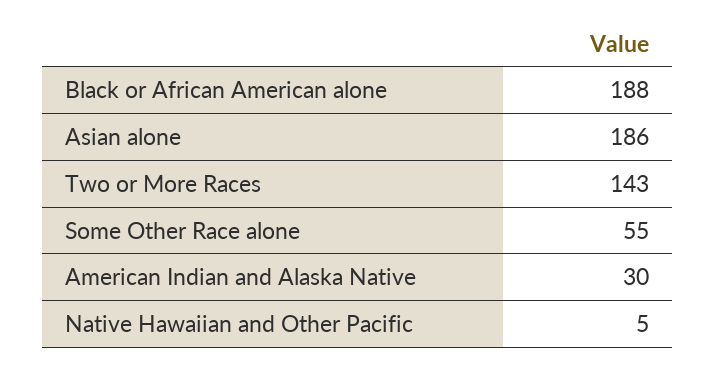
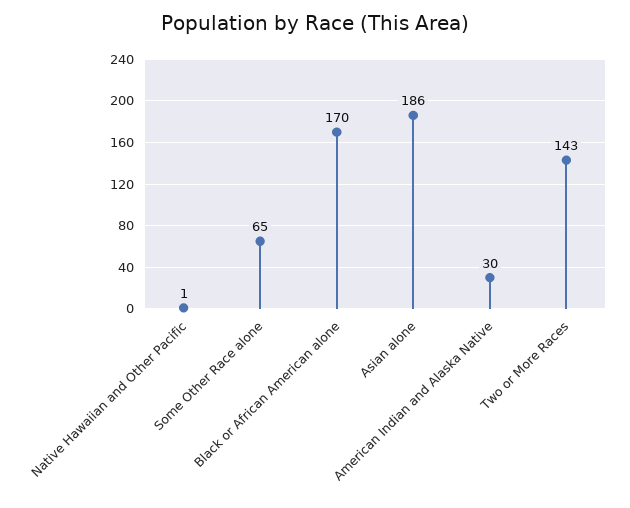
  {
-   "Black or African American alone": 188,
+   "Black or African American alone": 170,
    "Asian alone": 186,
    "Two or More Races": 143,
-   "Some Other Race alone": 55,
+   "Some Other Race alone": 65,
    "American Indian and Alaska Native": 30,
-   "Native Hawaiian and Other Pacific": 5
+   "Native Hawaiian and Other Pacific": 1
  }

